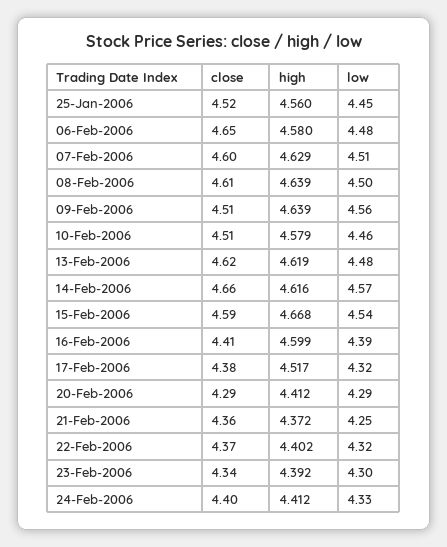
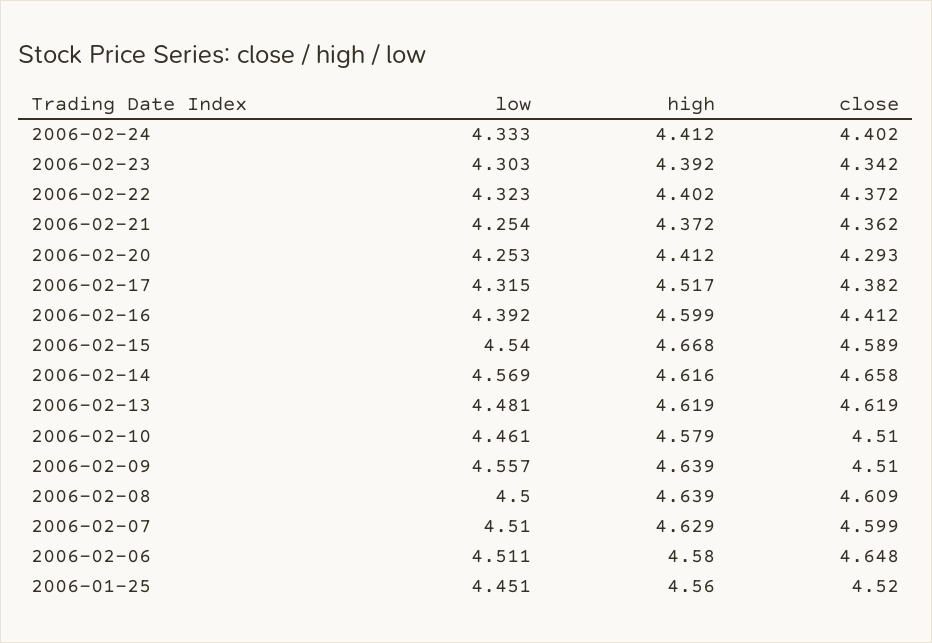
  {
    "close": {
      "25-Jan-2006": 4.52,
      "06-Feb-2006": 4.648,
      "07-Feb-2006": 4.599,
      "08-Feb-2006": 4.609,
      "09-Feb-2006": 4.51,
      "10-Feb-2006": 4.51,
      "13-Feb-2006": 4.619,
      "14-Feb-2006": 4.658,
      "15-Feb-2006": 4.589,
      "16-Feb-2006": 4.412,
      "17-Feb-2006": 4.382,
      "20-Feb-2006": 4.293,
      "21-Feb-2006": 4.362,
      "22-Feb-2006": 4.372,
      "23-Feb-2006": 4.342,
      "24-Feb-2006": 4.402
    },
    "high": {
      "25-Jan-2006": 4.56,
      "06-Feb-2006": 4.58,
      "07-Feb-2006": 4.629,
      "08-Feb-2006": 4.639,
      "09-Feb-2006": 4.639,
      "10-Feb-2006": 4.579,
      "13-Feb-2006": 4.619,
      "14-Feb-2006": 4.616,
      "15-Feb-2006": 4.668,
      "16-Feb-2006": 4.599,
      "17-Feb-2006": 4.517,
      "20-Feb-2006": 4.412,
      "21-Feb-2006": 4.372,
      "22-Feb-2006": 4.402,
      "23-Feb-2006": 4.392,
      "24-Feb-2006": 4.412
    },
    "low": {
      "25-Jan-2006": 4.451,
-     "06-Feb-2006": 4.48,
+     "06-Feb-2006": 4.511,
      "07-Feb-2006": 4.51,
      "08-Feb-2006": 4.5,
      "09-Feb-2006": 4.557,
      "10-Feb-2006": 4.461,
      "13-Feb-2006": 4.481,
      "14-Feb-2006": 4.569,
      "15-Feb-2006": 4.54,
      "16-Feb-2006": 4.392,
      "17-Feb-2006": 4.315,
-     "20-Feb-2006": 4.29,
+     "20-Feb-2006": 4.253,
      "21-Feb-2006": 4.254,
      "22-Feb-2006": 4.323,
      "23-Feb-2006": 4.303,
      "24-Feb-2006": 4.333
    }
  }

